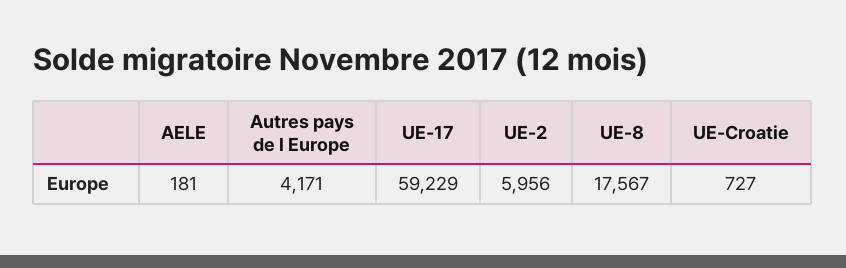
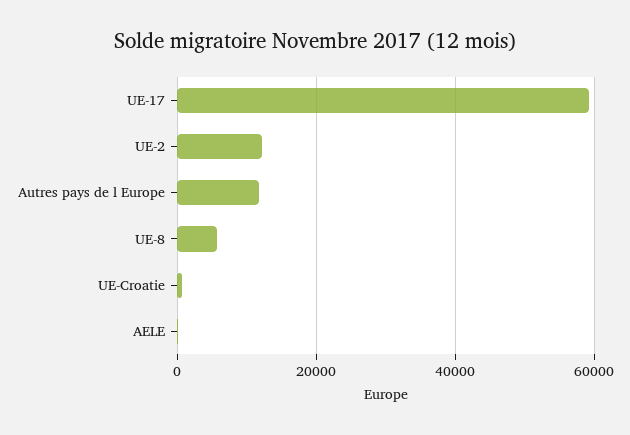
  {
    "AELE": 181,
-   "Autres pays de l Europe": 4171,
+   "Autres pays de l Europe": 12000,
    "UE-17": 59229,
-   "UE-2": 5956,
+   "UE-2": 12000,
-   "UE-8": 17567,
+   "UE-8": 6000,
    "UE-Croatie": 727
  }

